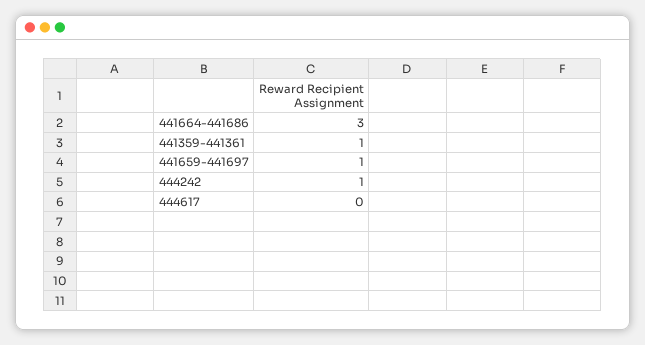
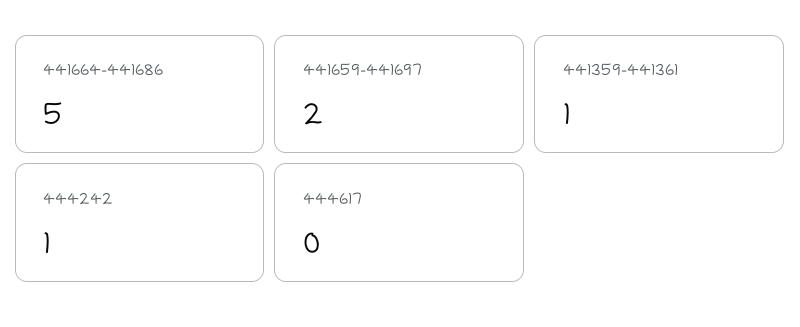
  {
-   "441664-441686": 3,
+   "441664-441686": 5,
    "441359-441361": 1,
-   "441659-441697": 1,
+   "441659-441697": 2,
    "444242": 1,
    "444617": 0
  }

